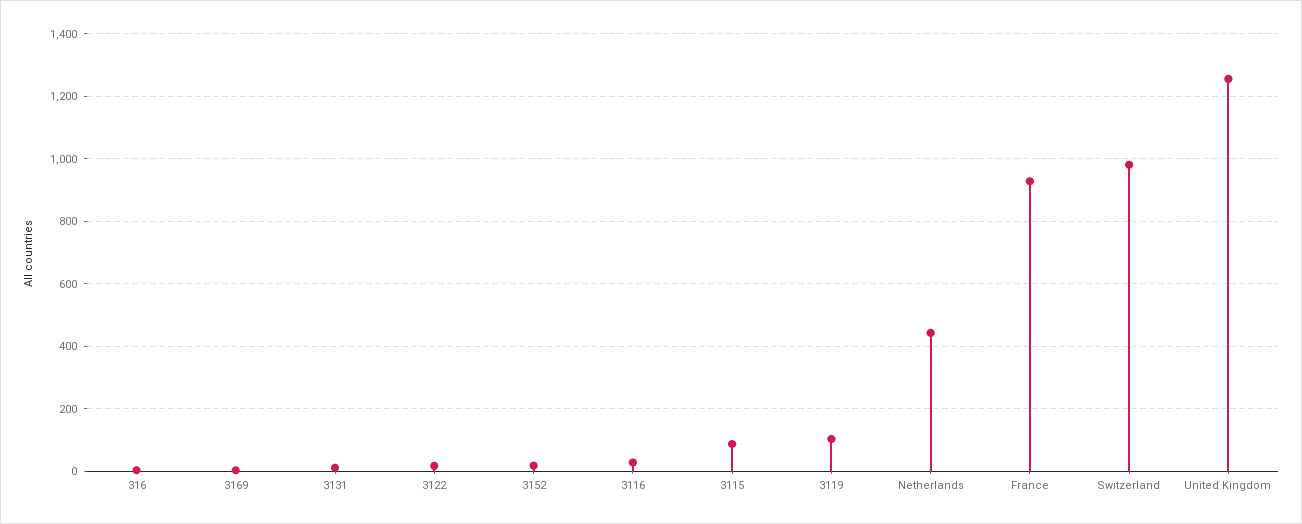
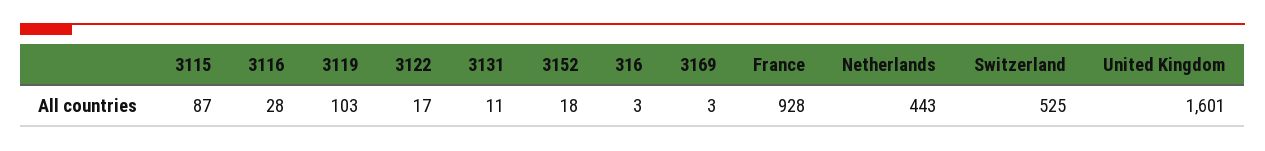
  {
    "316": 3,
    "3169": 3,
    "3131": 11,
    "3122": 17,
    "3152": 18,
    "3116": 28,
    "3115": 87,
    "3119": 103,
    "Netherlands": 443,
    "France": 928,
-   "Switzerland": 980,
+   "Switzerland": 525,
-   "United Kingdom": 1260
+   "United Kingdom": 1601
  }

